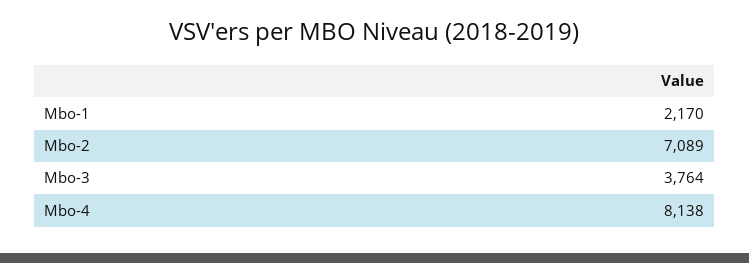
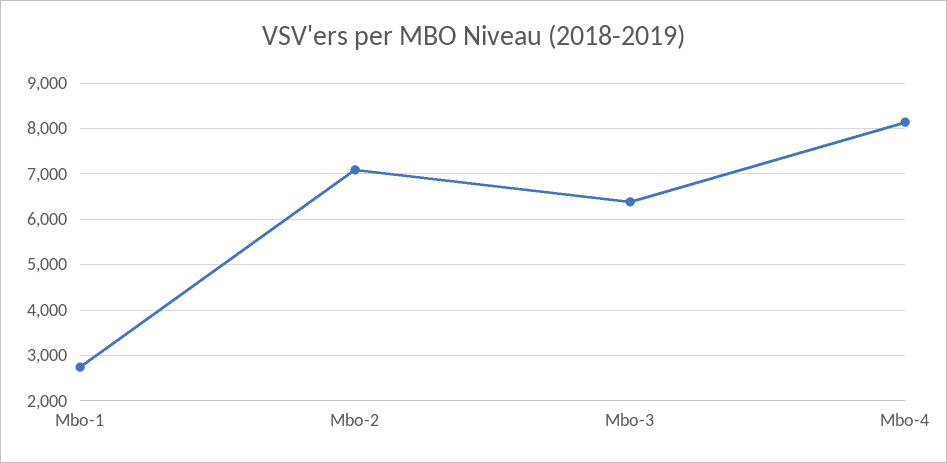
  {
-   "Mbo-1": 2170,
+   "Mbo-1": 2800,
    "Mbo-2": 7089,
-   "Mbo-3": 3764,
+   "Mbo-3": 6400,
    "Mbo-4": 8138
  }

